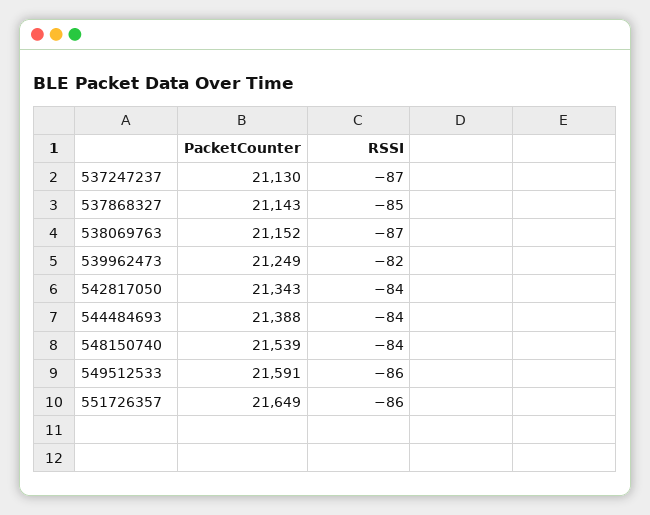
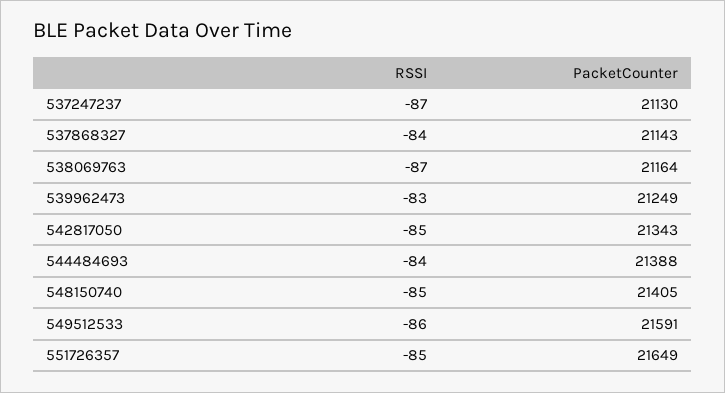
  {
    "PacketCounter": {
      "537247237": 21130,
      "537868327": 21143,
-     "538069763": 21152,
+     "538069763": 21164,
      "539962473": 21249,
      "542817050": 21343,
      "544484693": 21388,
-     "548150740": 21539,
+     "548150740": 21405,
      "549512533": 21591,
      "551726357": 21649
    },
    "RSSI": {
      "537247237": -87,
-     "537868327": -85,
+     "537868327": -84,
      "538069763": -87,
-     "539962473": -82,
+     "539962473": -83,
-     "542817050": -84,
+     "542817050": -85,
      "544484693": -84,
-     "548150740": -84,
+     "548150740": -85,
      "549512533": -86,
-     "551726357": -86
+     "551726357": -85
    }
  }

